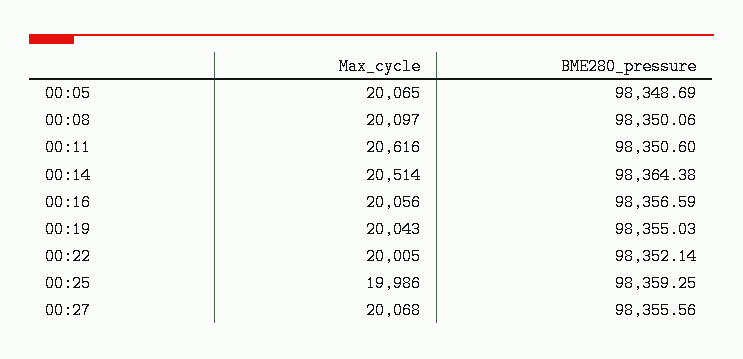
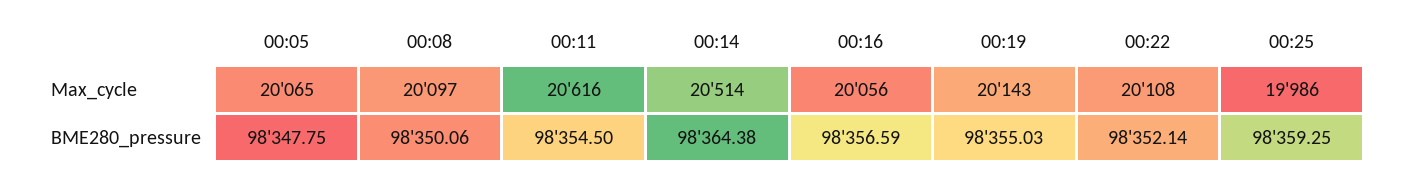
  {
    "Max_cycle": {
      "00:05": 20065,
      "00:08": 20097,
      "00:11": 20616,
      "00:14": 20514,
      "00:16": 20056,
-     "00:19": 20043,
+     "00:19": 20143,
-     "00:22": 20005,
+     "00:22": 20108,
-     "00:25": 19986,
+     "00:25": 19986
-     "00:27": 20068
    },
    "BME280_pressure": {
-     "00:05": 98348.69,
+     "00:05": 98347.75,
      "00:08": 98350.06,
-     "00:11": 98350.6,
+     "00:11": 98354.5,
      "00:14": 98364.38,
      "00:16": 98356.59,
      "00:19": 98355.03,
      "00:22": 98352.14,
-     "00:25": 98359.25,
+     "00:25": 98359.25
-     "00:27": 98355.56
    }
  }

